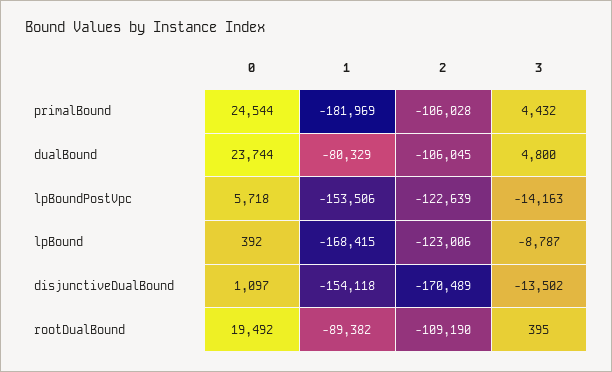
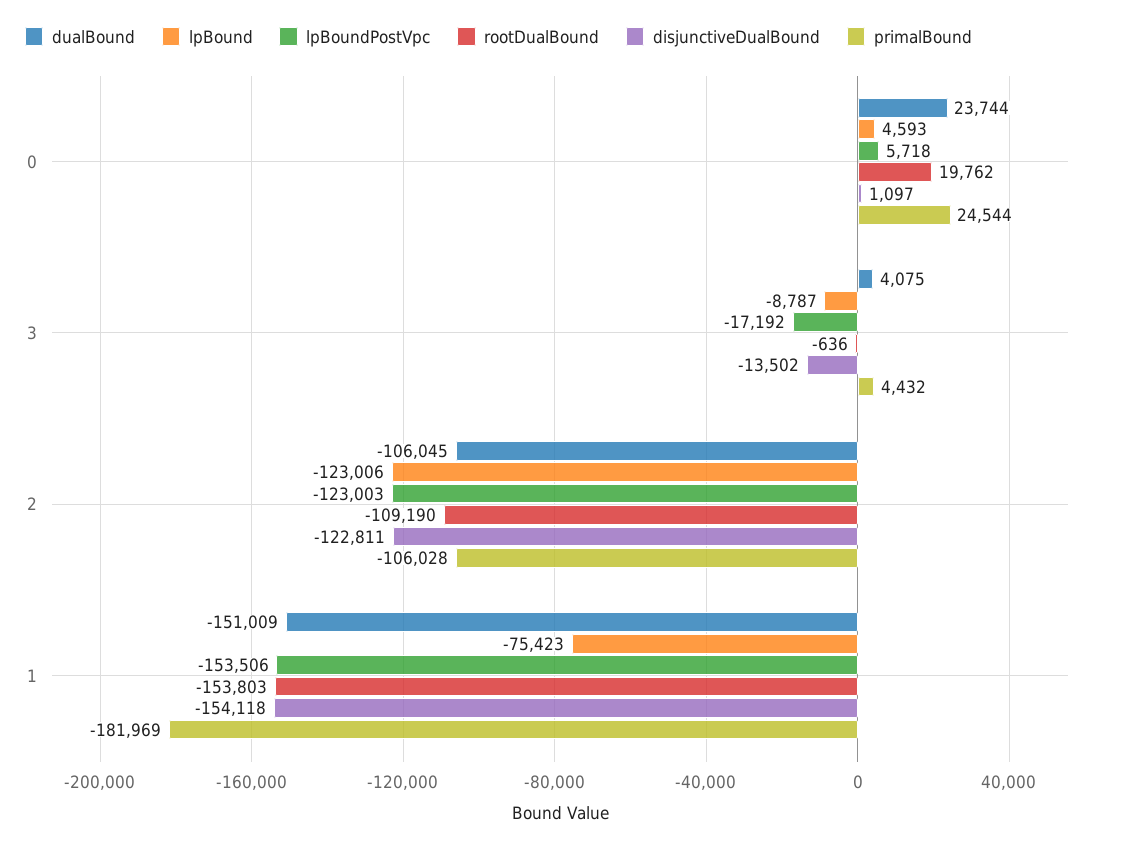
  {
    "primalBound": {
      "0": 24544,
      "1": -181969,
      "2": -106028,
      "3": 4432
    },
    "dualBound": {
      "0": 23744,
-     "1": -80329,
+     "1": -151009,
      "2": -106045,
-     "3": 4800
+     "3": 4075
    },
    "lpBoundPostVpc": {
      "0": 5718,
      "1": -153506,
-     "2": -122639,
+     "2": -123003,
-     "3": -14163
+     "3": -17192
    },
    "lpBound": {
-     "0": 392,
+     "0": 4593,
-     "1": -168415,
+     "1": -75423,
      "2": -123006,
      "3": -8787
    },
    "disjunctiveDualBound": {
      "0": 1097,
      "1": -154118,
-     "2": -170489,
+     "2": -122811,
      "3": -13502
    },
    "rootDualBound": {
-     "0": 19492,
+     "0": 19762,
-     "1": -89382,
+     "1": -153803,
      "2": -109190,
-     "3": 395
+     "3": -636
    }
  }

